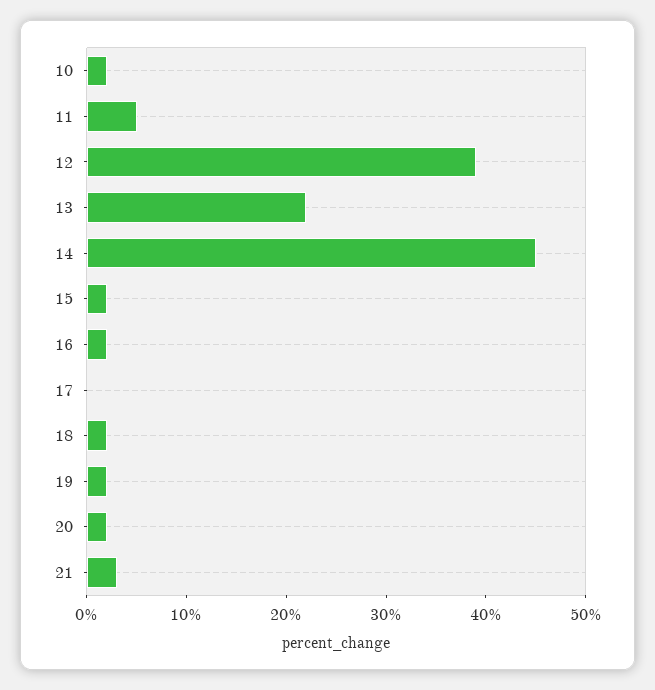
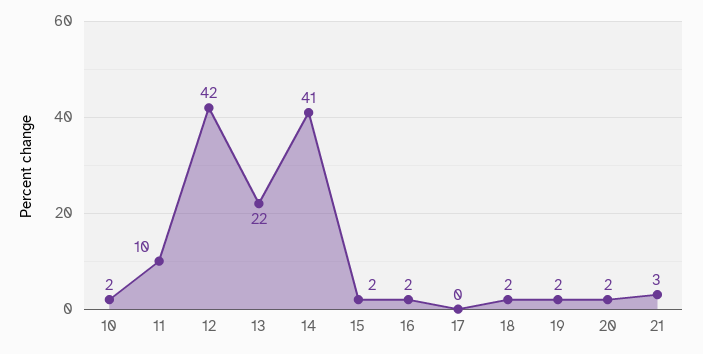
  {
    "10": 2,
-   "11": 5,
+   "11": 10,
-   "12": 39,
+   "12": 42,
    "13": 22,
-   "14": 45,
+   "14": 41,
    "15": 2,
    "16": 2,
    "17": 0,
    "18": 2,
    "19": 2,
    "20": 2,
    "21": 3
  }

